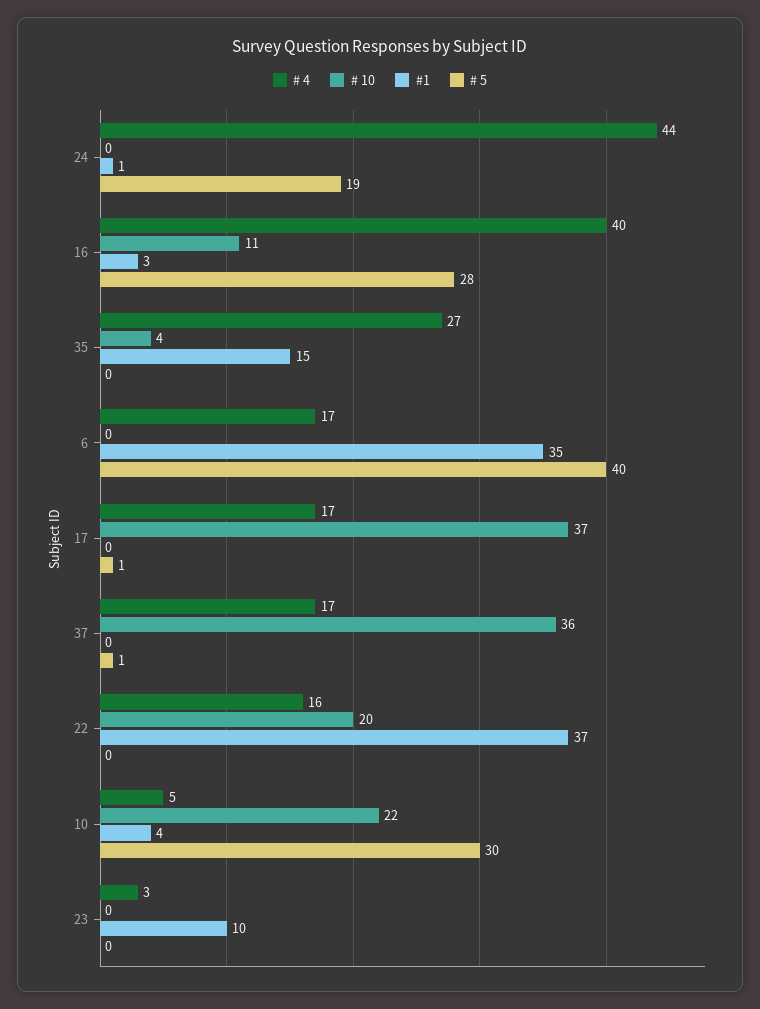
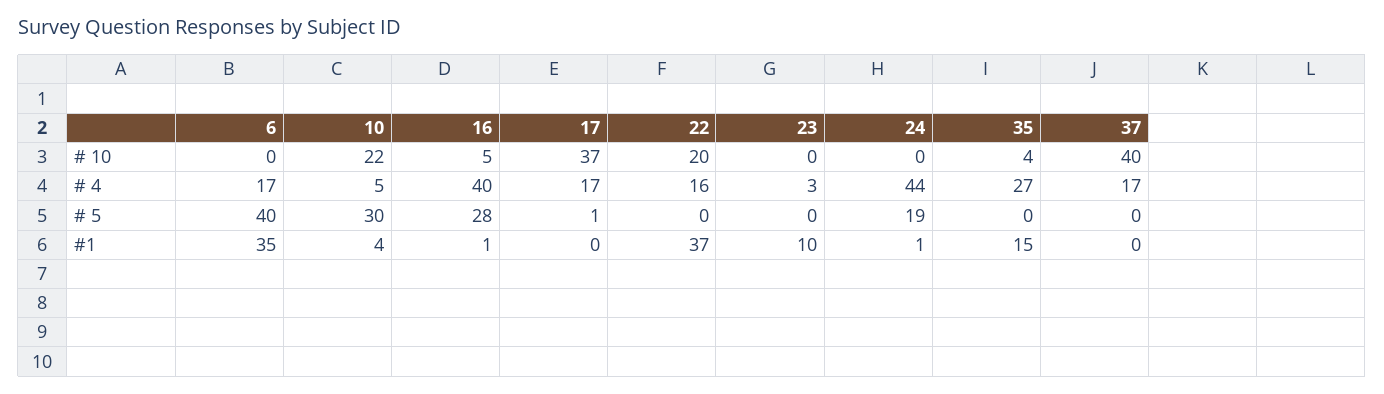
  {
    "# 4": {
      "24": 44,
      "16": 40,
      "35": 27,
      "6": 17,
      "17": 17,
      "37": 17,
      "22": 16,
      "10": 5,
      "23": 3
    },
    "# 10": {
      "24": 0,
-     "16": 11,
+     "16": 5,
      "35": 4,
      "6": 0,
      "17": 37,
-     "37": 36,
+     "37": 40,
      "22": 20,
      "10": 22,
      "23": 0
    },
    "#1": {
      "24": 1,
-     "16": 3,
+     "16": 1,
      "35": 15,
      "6": 35,
      "17": 0,
      "37": 0,
      "22": 37,
      "10": 4,
      "23": 10
    },
    "# 5": {
      "24": 19,
      "16": 28,
      "35": 0,
      "6": 40,
      "17": 1,
-     "37": 1,
+     "37": 0,
      "22": 0,
      "10": 30,
      "23": 0
    }
  }

